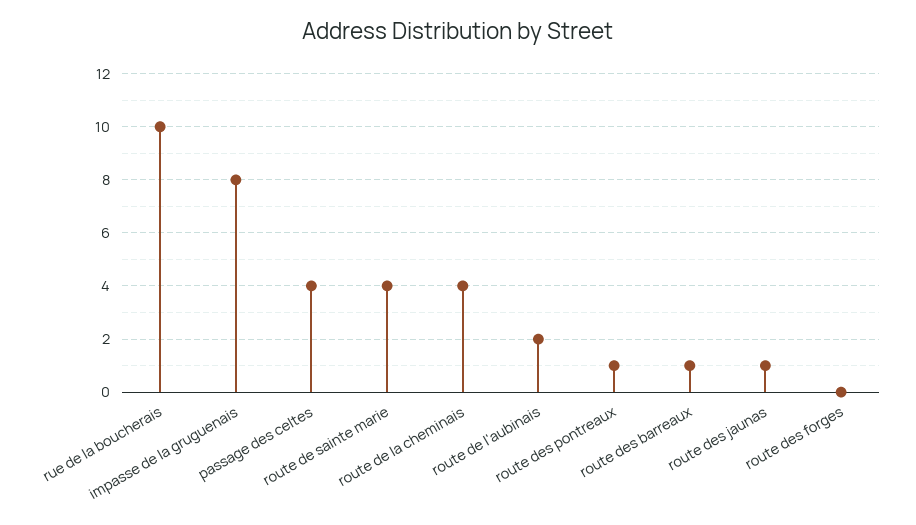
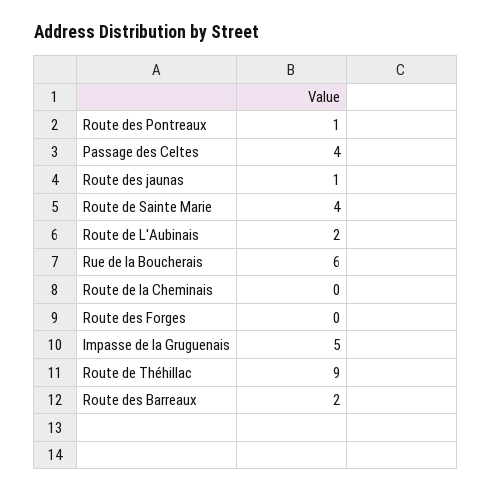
  {
-   "rue de la boucherais": 10,
+   "rue de la boucherais": 6,
-   "impasse de la gruguenais": 8,
+   "impasse de la gruguenais": 5,
    "passage des celtes": 4,
    "route de sainte marie": 4,
-   "route de la cheminais": 4,
+   "route de la cheminais": 0,
    "route de l'aubinais": 2,
    "route des pontreaux": 1,
-   "route des barreaux": 1,
+   "route des barreaux": 2,
    "route des jaunas": 1,
-   "route des forges": 0
+   "route des forges": 0,
+   "Route de Théhillac": 9
  }

